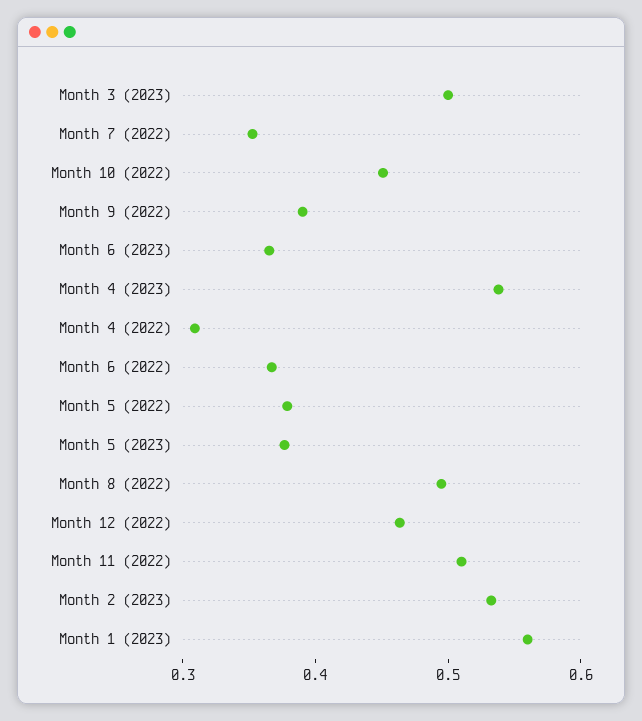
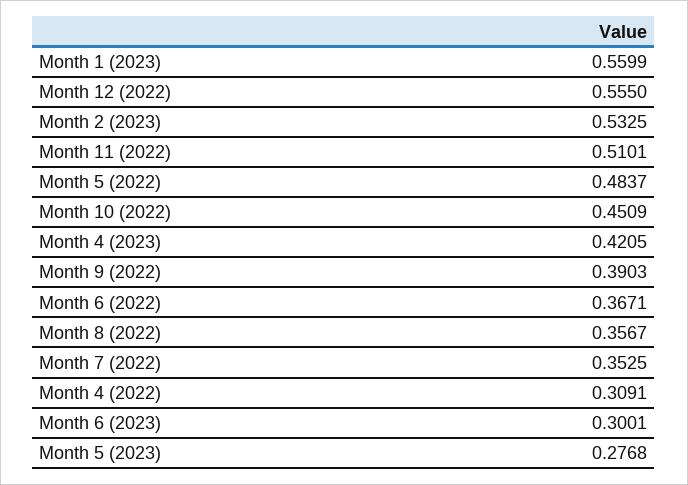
  {
-   "Month 3 (2023)": 0.5,
    "Month 7 (2022)": 0.3525,
    "Month 10 (2022)": 0.4509,
    "Month 9 (2022)": 0.3903,
-   "Month 6 (2023)": 0.36,
+   "Month 6 (2023)": 0.3001,
-   "Month 4 (2023)": 0.54,
+   "Month 4 (2023)": 0.4205,
    "Month 4 (2022)": 0.3091,
    "Month 6 (2022)": 0.3671,
-   "Month 5 (2022)": 0.38,
+   "Month 5 (2022)": 0.4837,
-   "Month 5 (2023)": 0.38,
+   "Month 5 (2023)": 0.2768,
-   "Month 8 (2022)": 0.5,
+   "Month 8 (2022)": 0.3567,
-   "Month 12 (2022)": 0.46,
+   "Month 12 (2022)": 0.555,
    "Month 11 (2022)": 0.5101,
    "Month 2 (2023)": 0.5325,
    "Month 1 (2023)": 0.5599
  }

